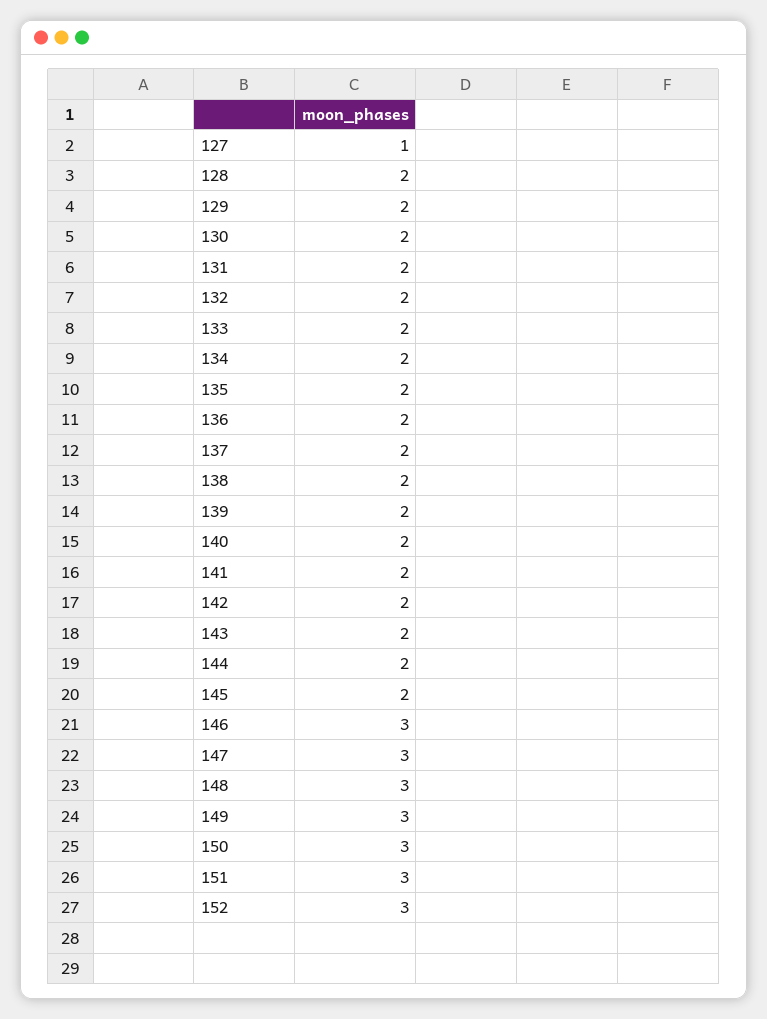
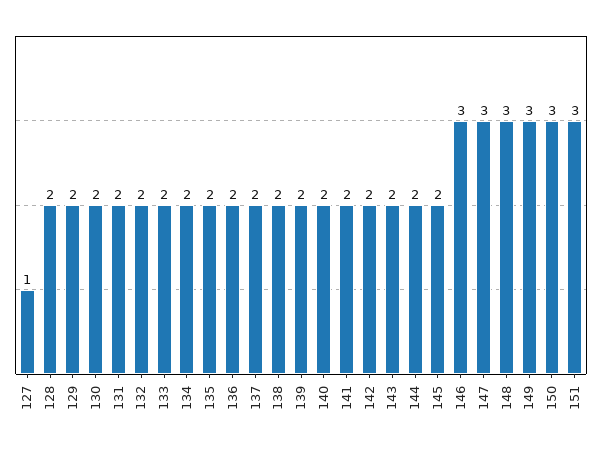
  {
    "127": 1,
    "128": 2,
    "129": 2,
    "130": 2,
    "131": 2,
    "132": 2,
    "133": 2,
    "134": 2,
    "135": 2,
    "136": 2,
    "137": 2,
    "138": 2,
    "139": 2,
    "140": 2,
    "141": 2,
    "142": 2,
    "143": 2,
    "144": 2,
    "145": 2,
    "146": 3,
    "147": 3,
    "148": 3,
    "149": 3,
    "150": 3,
-   "151": 3,
+   "151": 3
-   "152": 3
  }

